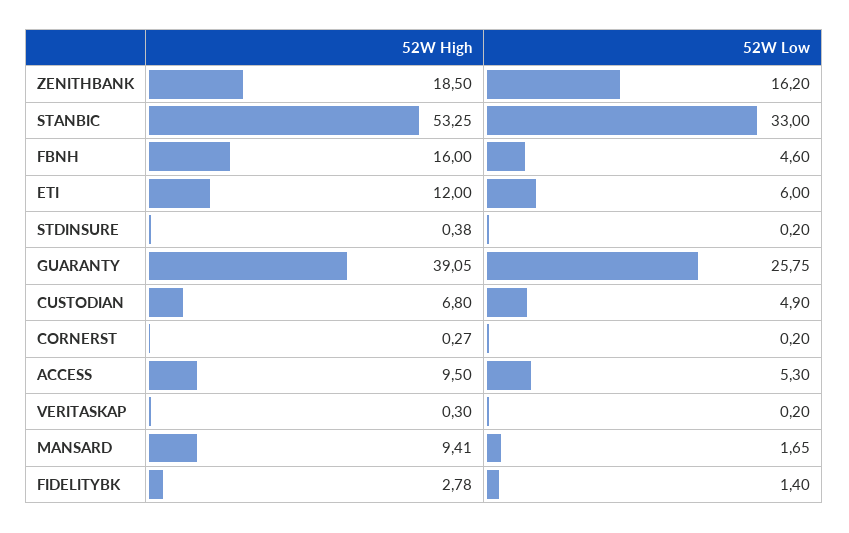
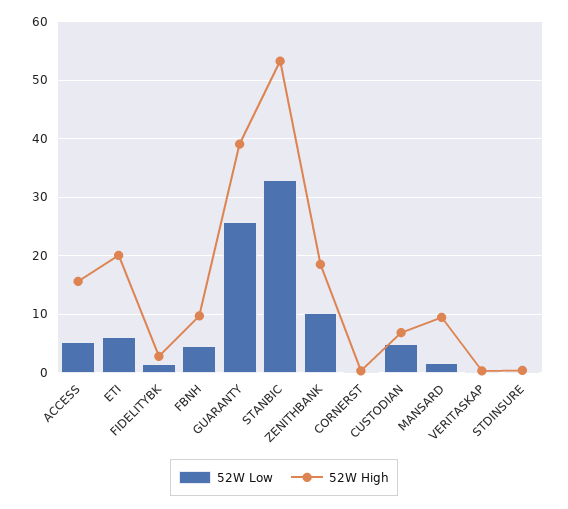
  {
    "52W High": {
      "ZENITHBANK": 18.5,
      "STANBIC": 53.25,
-     "FBNH": 16,
+     "FBNH": 10,
-     "ETI": 12,
+     "ETI": 20,
      "STDINSURE": 0.38,
      "GUARANTY": 39.05,
      "CUSTODIAN": 6.8,
      "CORNERST": 0.27,
-     "ACCESS": 9.5,
+     "ACCESS": 16,
      "VERITASKAP": 0.3,
      "MANSARD": 9.41,
      "FIDELITYBK": 2.78
    },
    "52W Low": {
-     "ZENITHBANK": 16.2,
+     "ZENITHBANK": 10,
      "STANBIC": 33,
      "FBNH": 4.6,
      "ETI": 6,
      "STDINSURE": 0.2,
      "GUARANTY": 25.75,
      "CUSTODIAN": 4.9,
      "CORNERST": 0.2,
      "ACCESS": 5.3,
      "VERITASKAP": 0.2,
      "MANSARD": 1.65,
      "FIDELITYBK": 1.4
    }
  }

